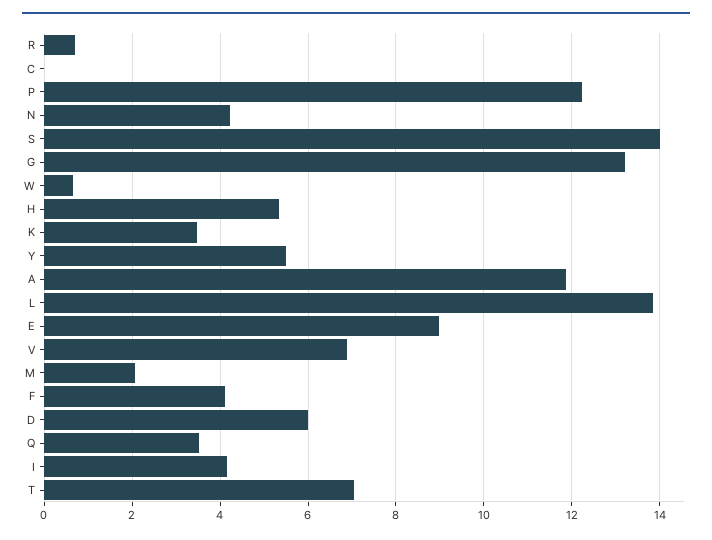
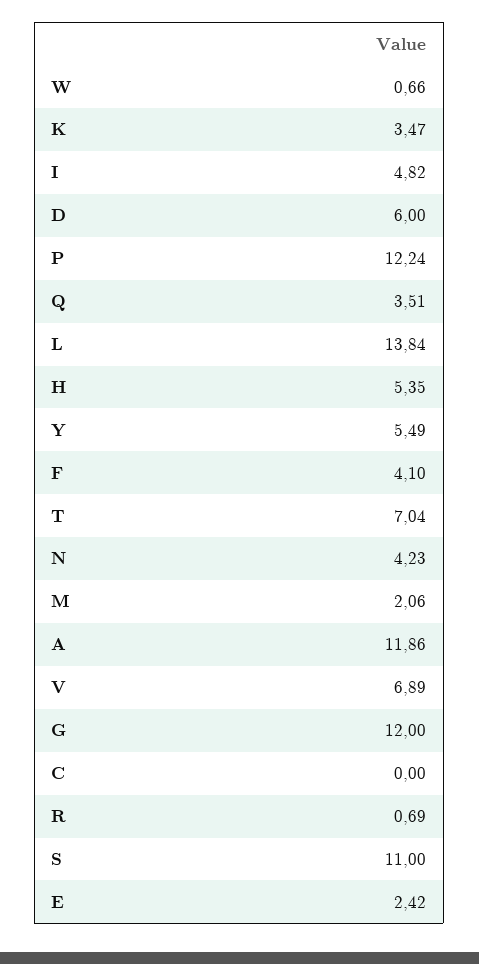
  {
    "R": 0.69,
    "C": 0,
    "P": 12.24,
    "N": 4.23,
-   "S": 14,
+   "S": 11,
-   "G": 13.2,
+   "G": 12,
    "W": 0.66,
    "H": 5.35,
    "K": 3.47,
    "Y": 5.49,
    "A": 11.86,
    "L": 13.84,
-   "E": 9,
+   "E": 2.42,
    "V": 6.89,
    "M": 2.06,
    "F": 4.1,
    "D": 6,
    "Q": 3.51,
-   "I": 4.2,
+   "I": 4.82,
    "T": 7.04
  }

